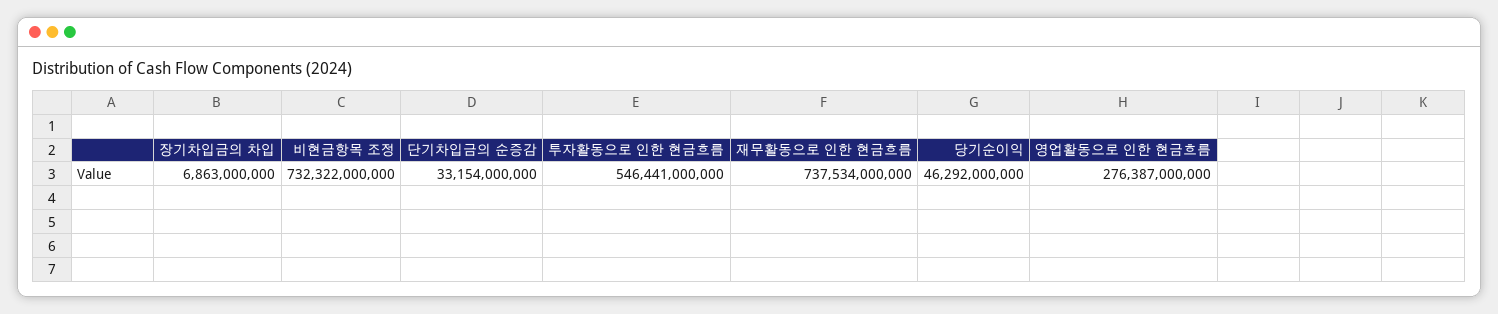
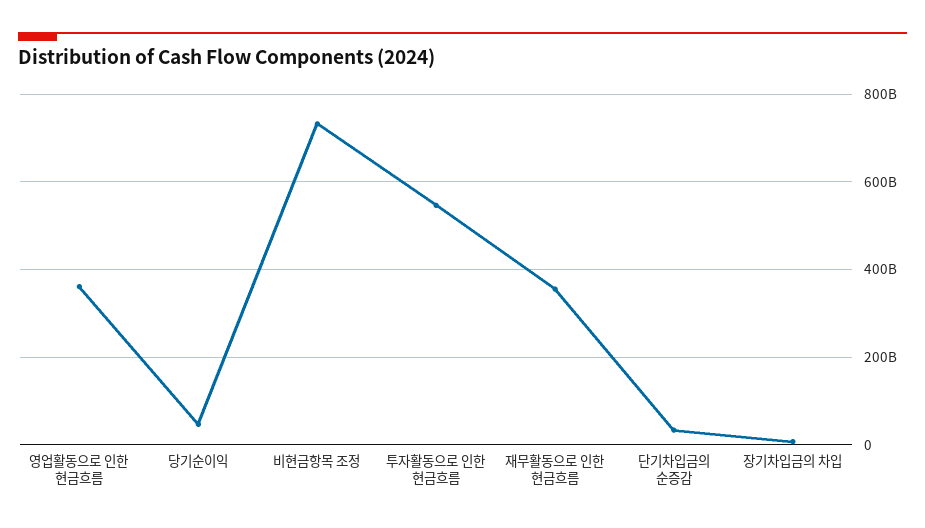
  {
    "장기차입금의 차입": 6863000000,
    "비현금항목 조정": 732322000000,
    "단기차입금의 순증감": 33154000000,
    "투자활동으로 인한 현금흐름": 546441000000,
-   "재무활동으로 인한 현금흐름": 737534000000,
+   "재무활동으로 인한 현금흐름": 360000000000,
    "당기순이익": 46292000000,
-   "영업활동으로 인한 현금흐름": 276387000000
+   "영업활동으로 인한 현금흐름": 360000000000
  }

